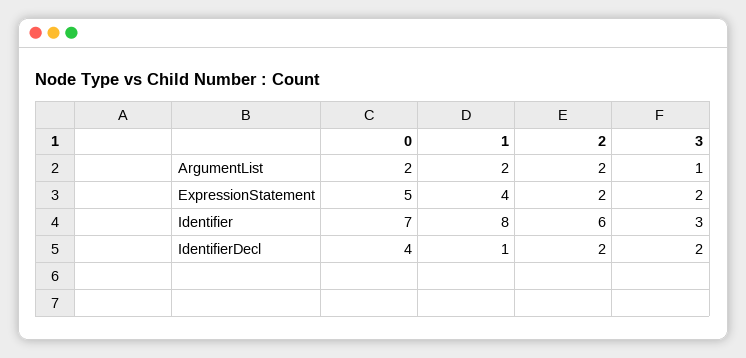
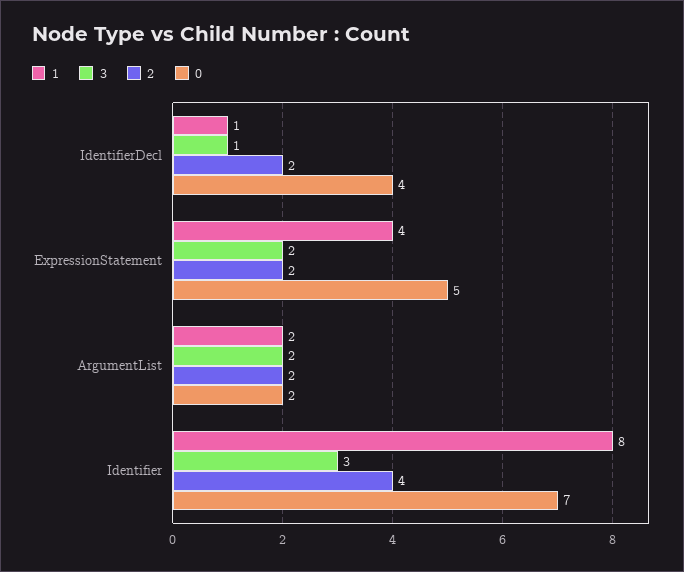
  {
    "0": {
      "ArgumentList": 2,
      "ExpressionStatement": 5,
      "Identifier": 7,
      "IdentifierDecl": 4
    },
    "1": {
      "ArgumentList": 2,
      "ExpressionStatement": 4,
      "Identifier": 8,
      "IdentifierDecl": 1
    },
    "2": {
      "ArgumentList": 2,
      "ExpressionStatement": 2,
-     "Identifier": 6,
+     "Identifier": 4,
      "IdentifierDecl": 2
    },
    "3": {
-     "ArgumentList": 1,
+     "ArgumentList": 2,
      "ExpressionStatement": 2,
      "Identifier": 3,
-     "IdentifierDecl": 2
+     "IdentifierDecl": 1
    }
  }

